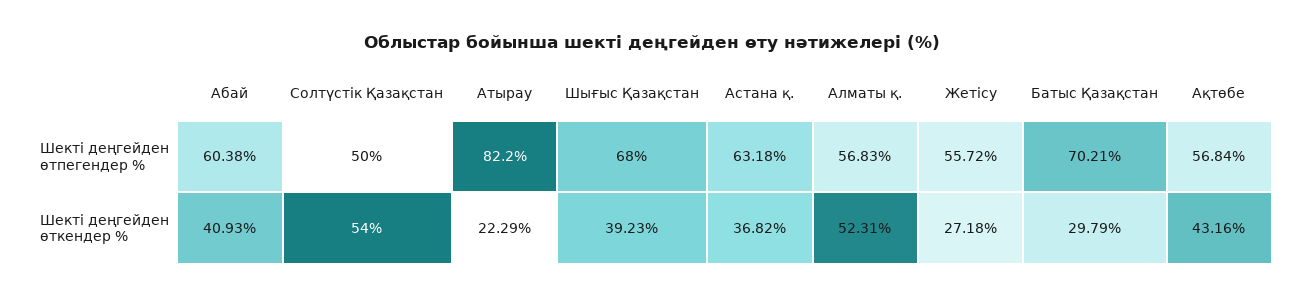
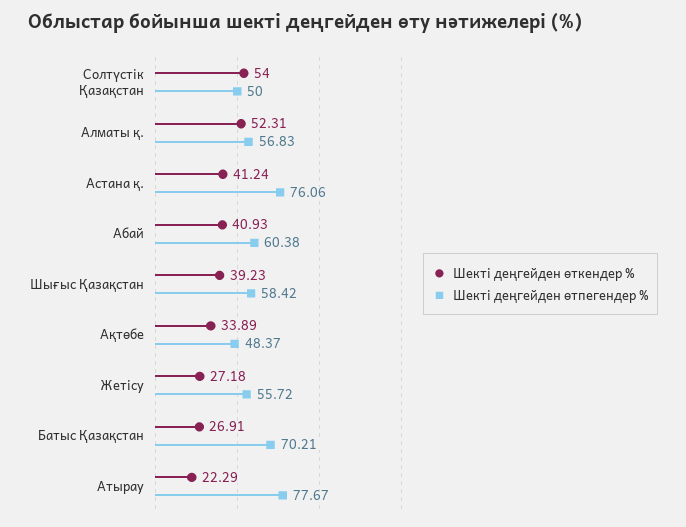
  {
    "Шекті деңгейден өтпегендер %": {
      "Абай": 60.38,
      "Солтүстік Қазақстан": 50,
-     "Атырау": 82.2,
+     "Атырау": 77.67,
-     "Шығыс Қазақстан": 68,
+     "Шығыс Қазақстан": 58.42,
-     "Астана қ.": 63.18,
+     "Астана қ.": 76.06,
      "Алматы қ.": 56.83,
      "Жетісу": 55.72,
      "Батыс Қазақстан": 70.21,
-     "Ақтөбе": 56.84
+     "Ақтөбе": 48.37
    },
    "Шекті деңгейден өткендер %": {
      "Абай": 40.93,
      "Солтүстік Қазақстан": 54,
      "Атырау": 22.29,
      "Шығыс Қазақстан": 39.23,
-     "Астана қ.": 36.82,
+     "Астана қ.": 41.24,
      "Алматы қ.": 52.31,
      "Жетісу": 27.18,
-     "Батыс Қазақстан": 29.79,
+     "Батыс Қазақстан": 26.91,
-     "Ақтөбе": 43.16
+     "Ақтөбе": 33.89
    }
  }

